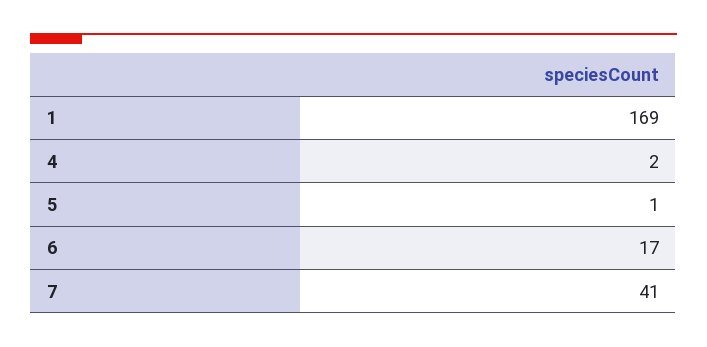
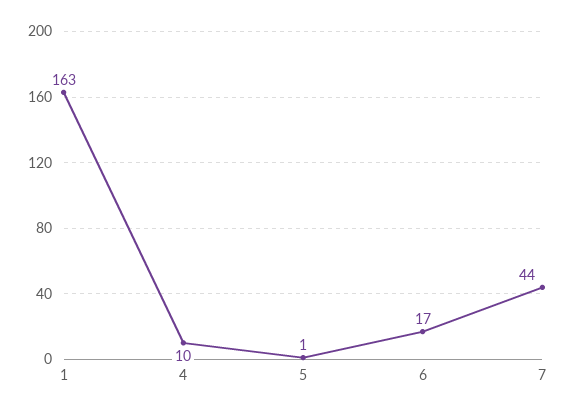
  {
-   "1": 169,
+   "1": 163,
-   "4": 2,
+   "4": 10,
    "5": 1,
    "6": 17,
-   "7": 41
+   "7": 44
  }

